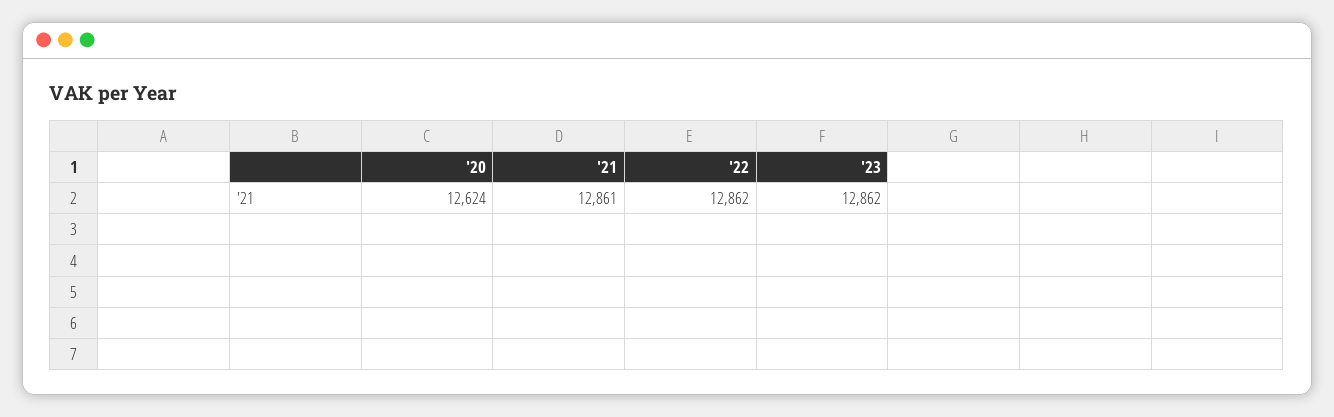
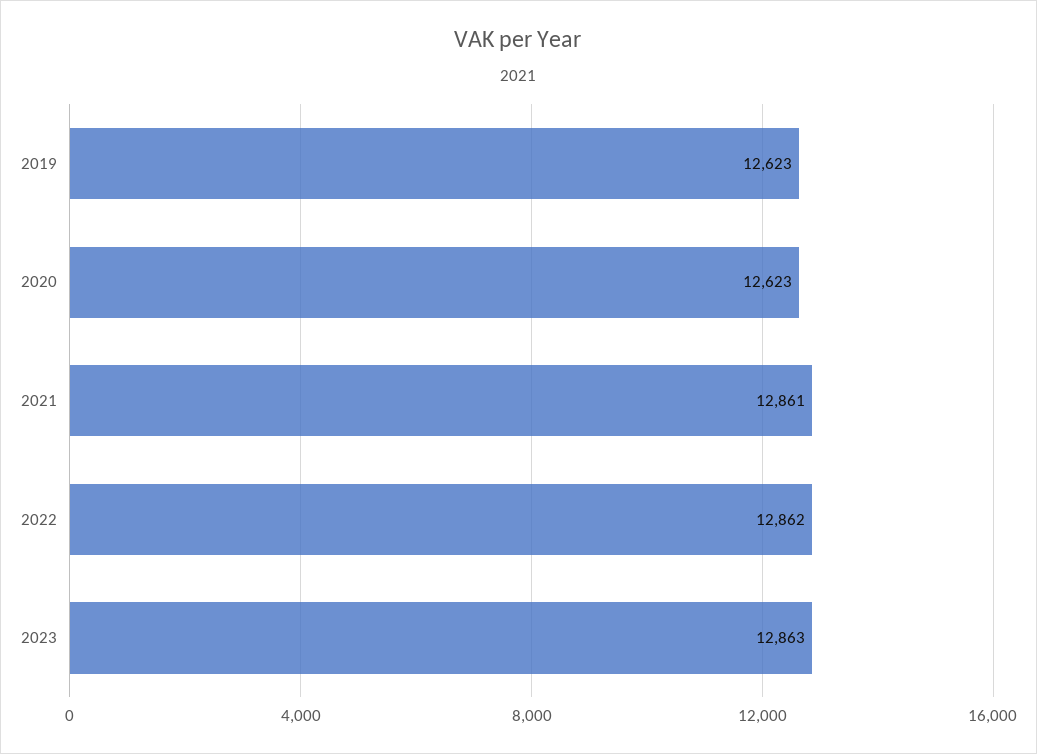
  {
-   "'20": 12624,
+   "'20": 12623,
    "'21": 12861,
    "'22": 12862,
-   "'23": 12862
+   "'23": 12863,
+   "2019": 12623
  }

